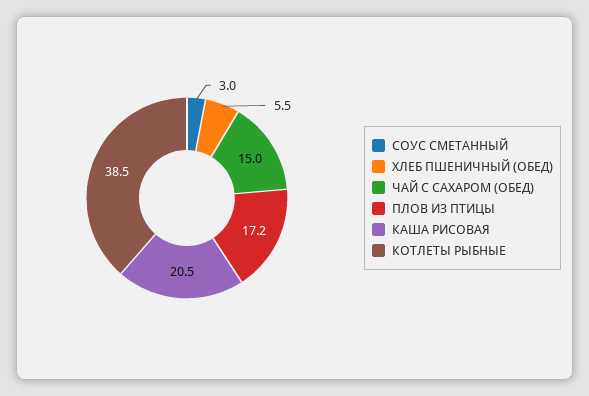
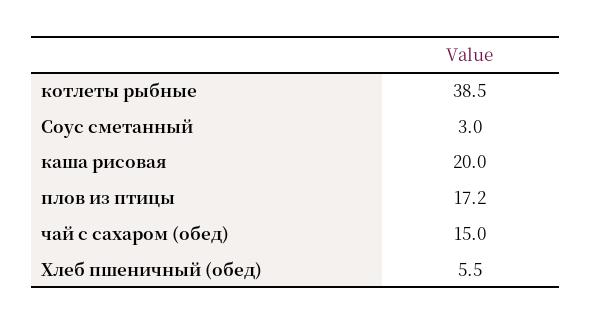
  {
    "СОУС СМЕТАННЫЙ": 3,
    "ХЛЕБ ПШЕНИЧНЫЙ (ОБЕД)": 5.5,
    "ЧАЙ С САХАРОМ (ОБЕД)": 15,
    "ПЛОВ ИЗ ПТИЦЫ": 17.2,
-   "КАША РИСОВАЯ": 20.5,
+   "КАША РИСОВАЯ": 20,
    "КОТЛЕТЫ РЫБНЫЕ": 38.5
  }

